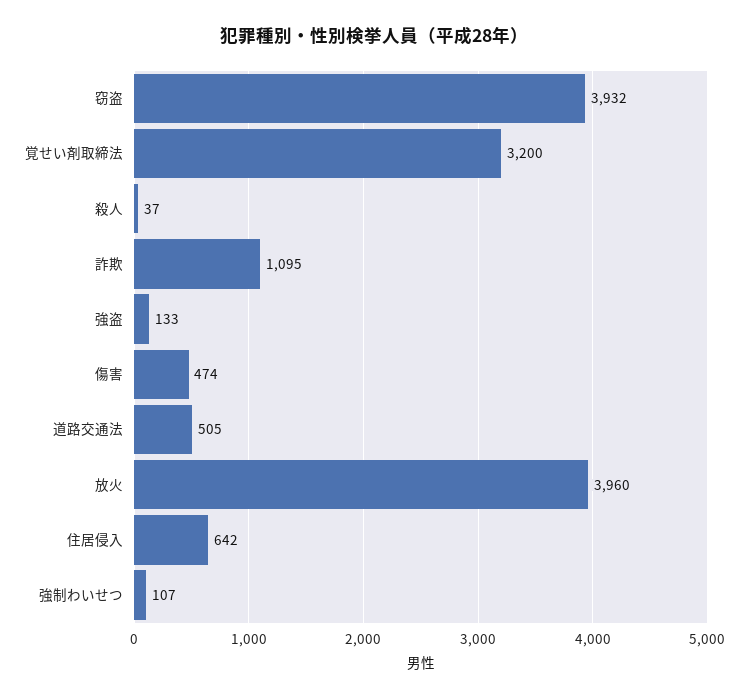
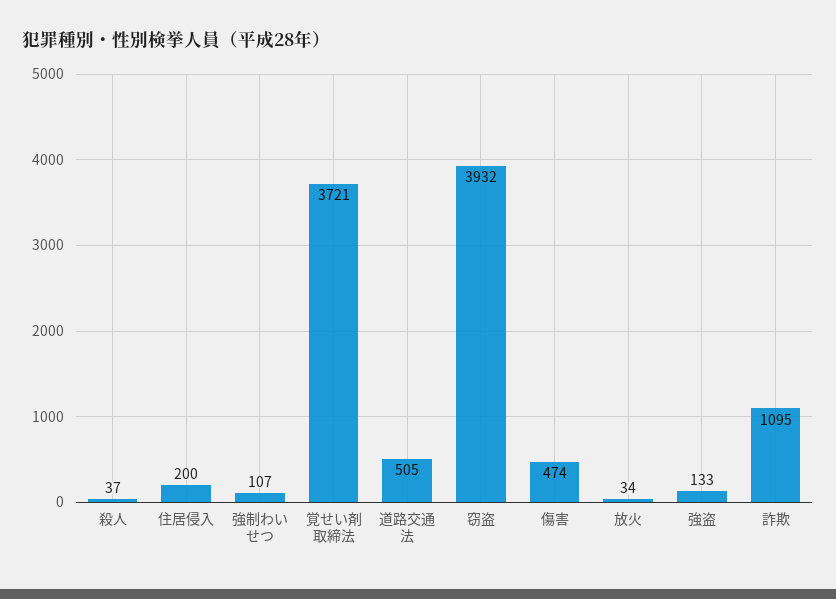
  {
    "窃盗": 3932,
-   "覚せい剤取締法": 3200,
+   "覚せい剤取締法": 3721,
    "殺人": 37,
    "詐欺": 1095,
    "強盗": 133,
    "傷害": 474,
    "道路交通法": 505,
-   "放火": 3960,
+   "放火": 34,
-   "住居侵入": 642,
+   "住居侵入": 200,
    "強制わいせつ": 107
  }

